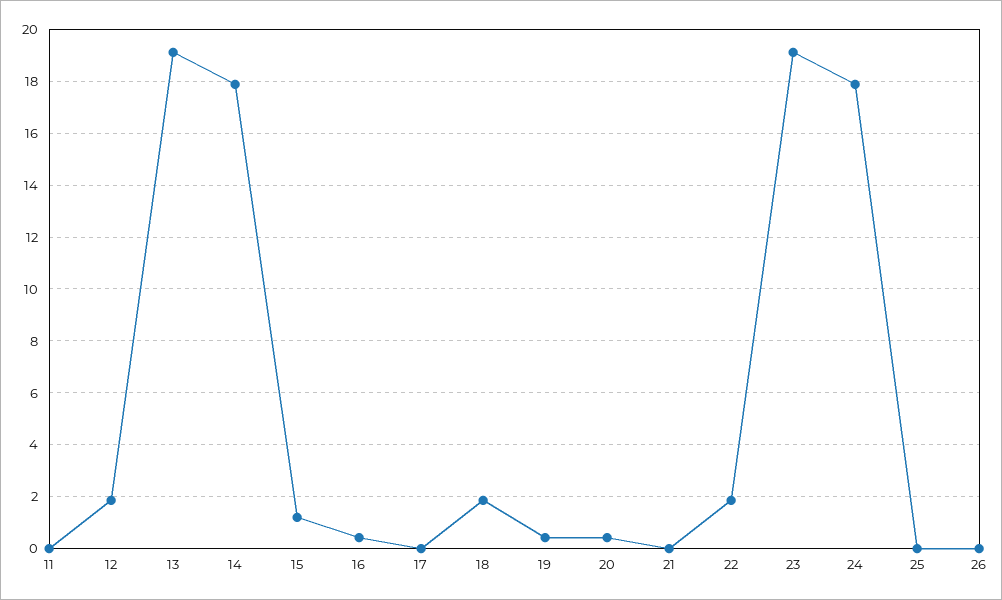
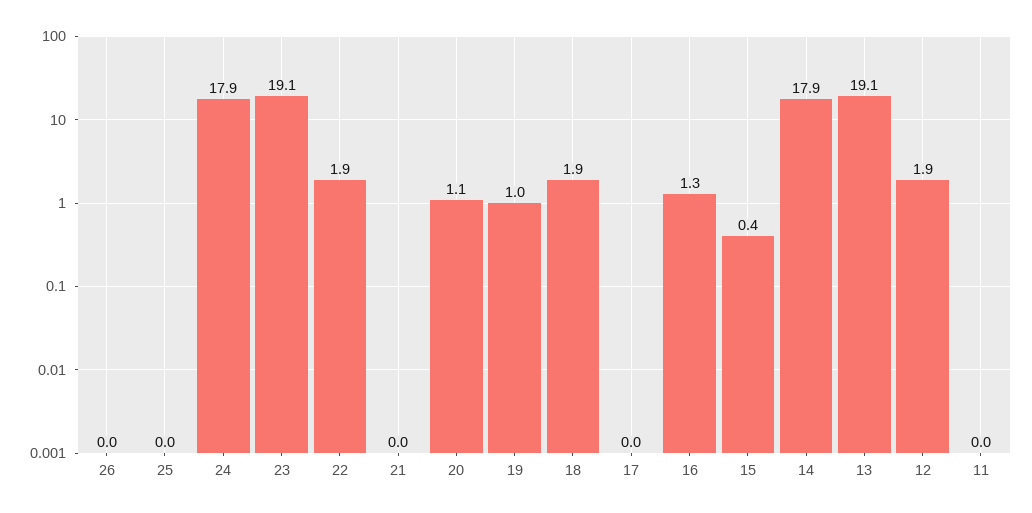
  {
    "11": 0,
    "12": 1.9,
    "13": 19.1,
    "14": 17.9,
-   "15": 1.25,
+   "15": 0.4,
-   "16": 0.5,
+   "16": 1.3,
    "17": 0,
    "18": 1.9,
-   "19": 0.5,
+   "19": 1,
-   "20": 0.5,
+   "20": 1.1,
    "21": 0,
    "22": 1.9,
    "23": 19.1,
    "24": 17.9,
    "25": 0,
    "26": 0
  }

